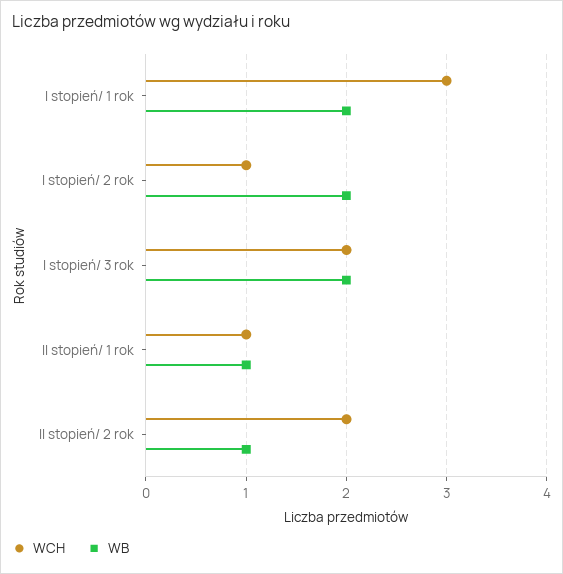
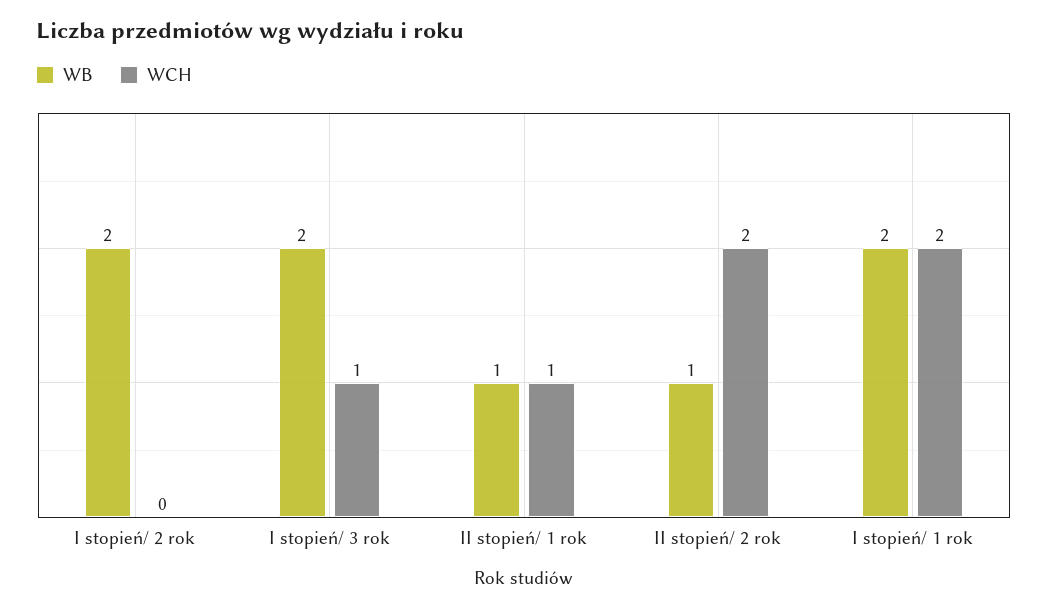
  {
    "WCH": {
-     "I stopień/ 1 rok": 3,
+     "I stopień/ 1 rok": 2,
-     "I stopień/ 2 rok": 1,
+     "I stopień/ 2 rok": 0,
-     "I stopień/ 3 rok": 2,
+     "I stopień/ 3 rok": 1,
      "II stopień/ 1 rok": 1,
      "II stopień/ 2 rok": 2
    },
    "WB": {
      "I stopień/ 1 rok": 2,
      "I stopień/ 2 rok": 2,
      "I stopień/ 3 rok": 2,
      "II stopień/ 1 rok": 1,
      "II stopień/ 2 rok": 1
    }
  }

